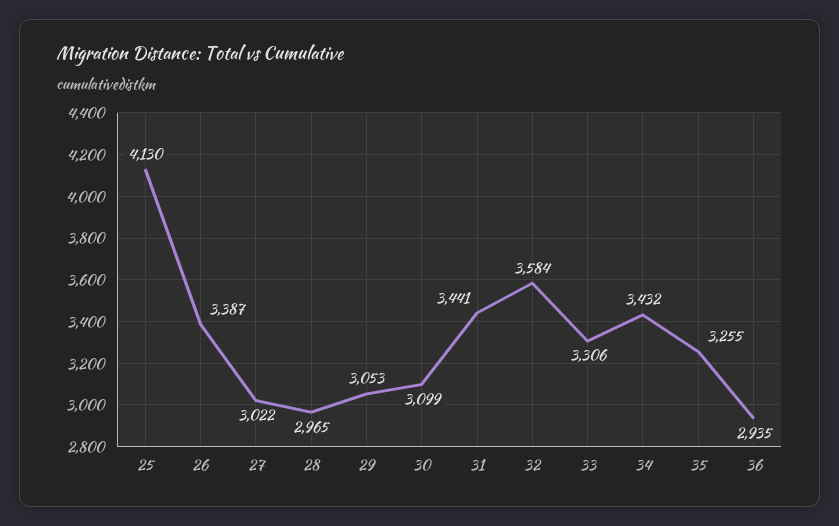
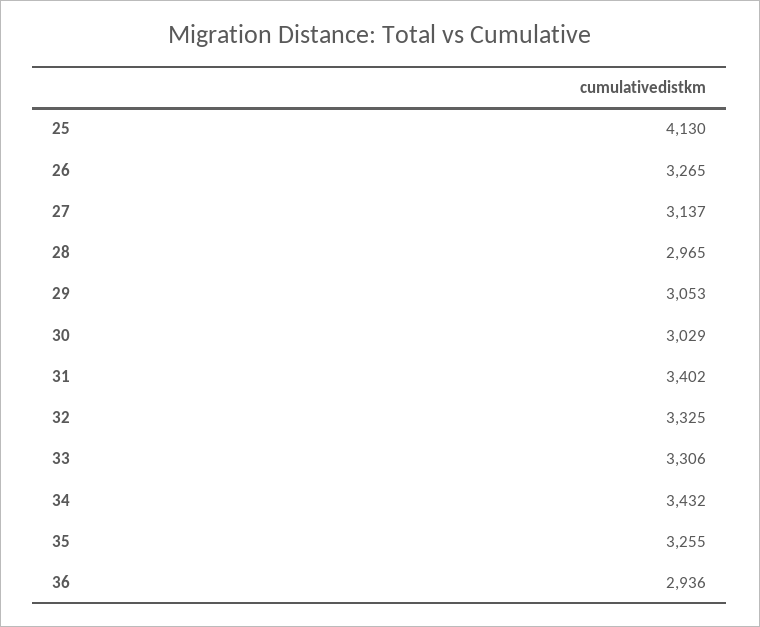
  {
    "25": 4130,
-   "26": 3387,
+   "26": 3265,
-   "27": 3022,
+   "27": 3137,
    "28": 2965,
    "29": 3053,
-   "30": 3099,
+   "30": 3029,
-   "31": 3441,
+   "31": 3402,
-   "32": 3584,
+   "32": 3325,
    "33": 3306,
    "34": 3432,
    "35": 3255,
-   "36": 2935
+   "36": 2936
  }

